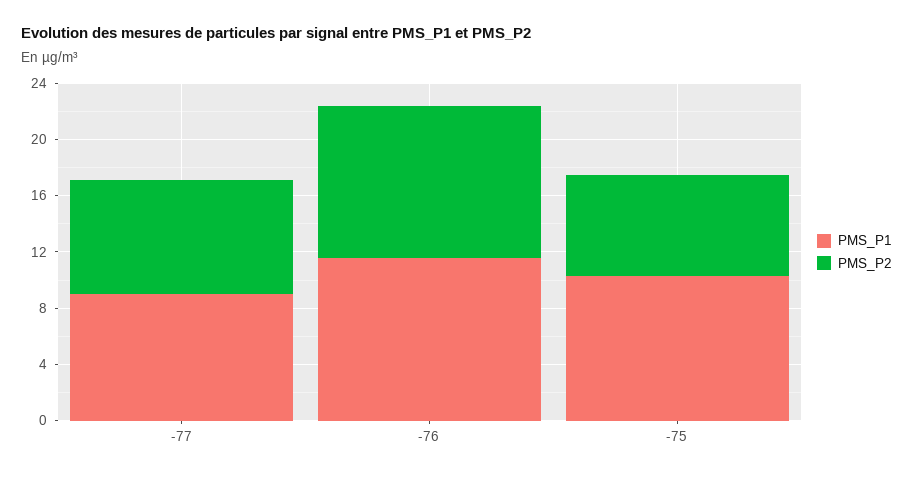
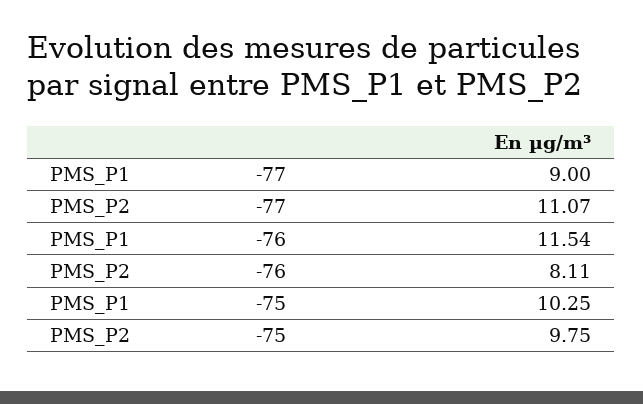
  {
    "PMS_P1": {
      "-77": 9,
      "-76": 11.54,
      "-75": 10.25
    },
    "PMS_P2": {
-     "-77": 8,
+     "-77": 11.07,
-     "-76": 11,
+     "-76": 8.11,
-     "-75": 7
+     "-75": 9.75
    }
  }

